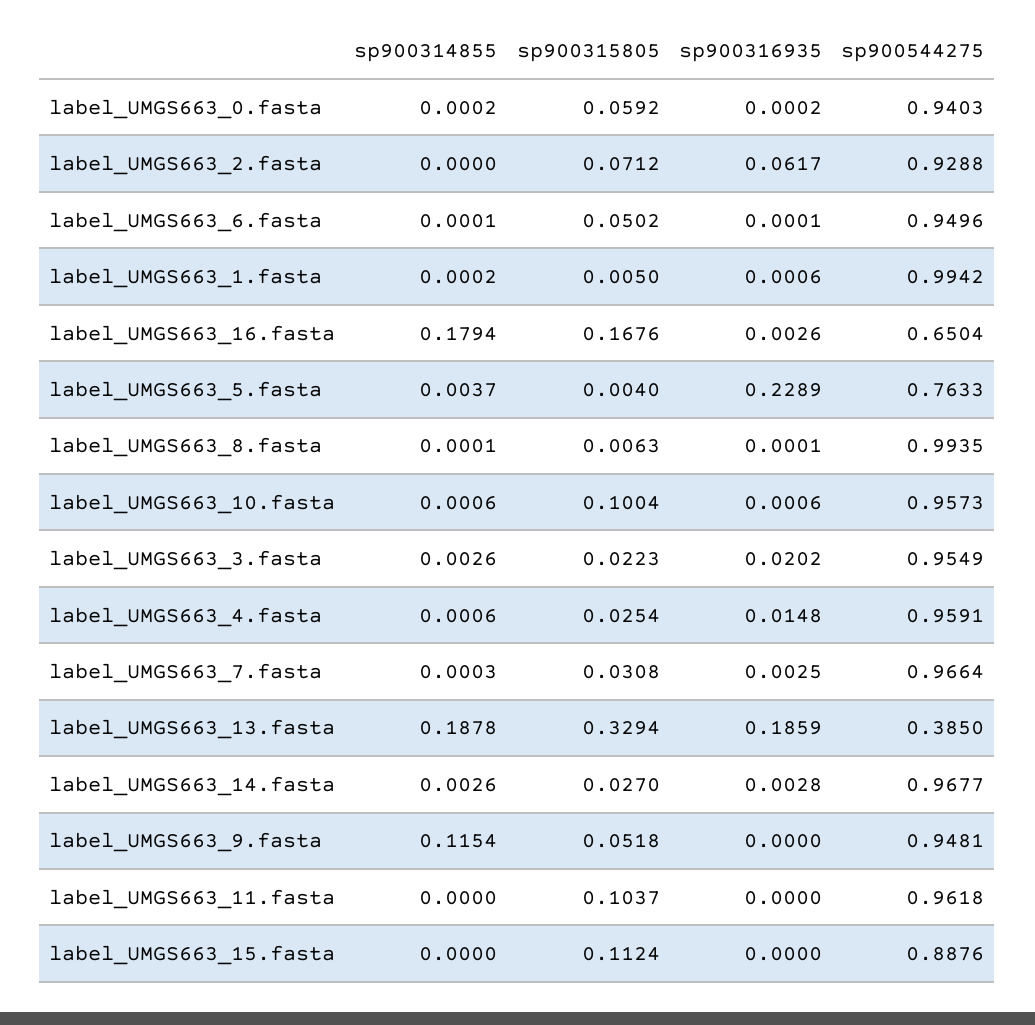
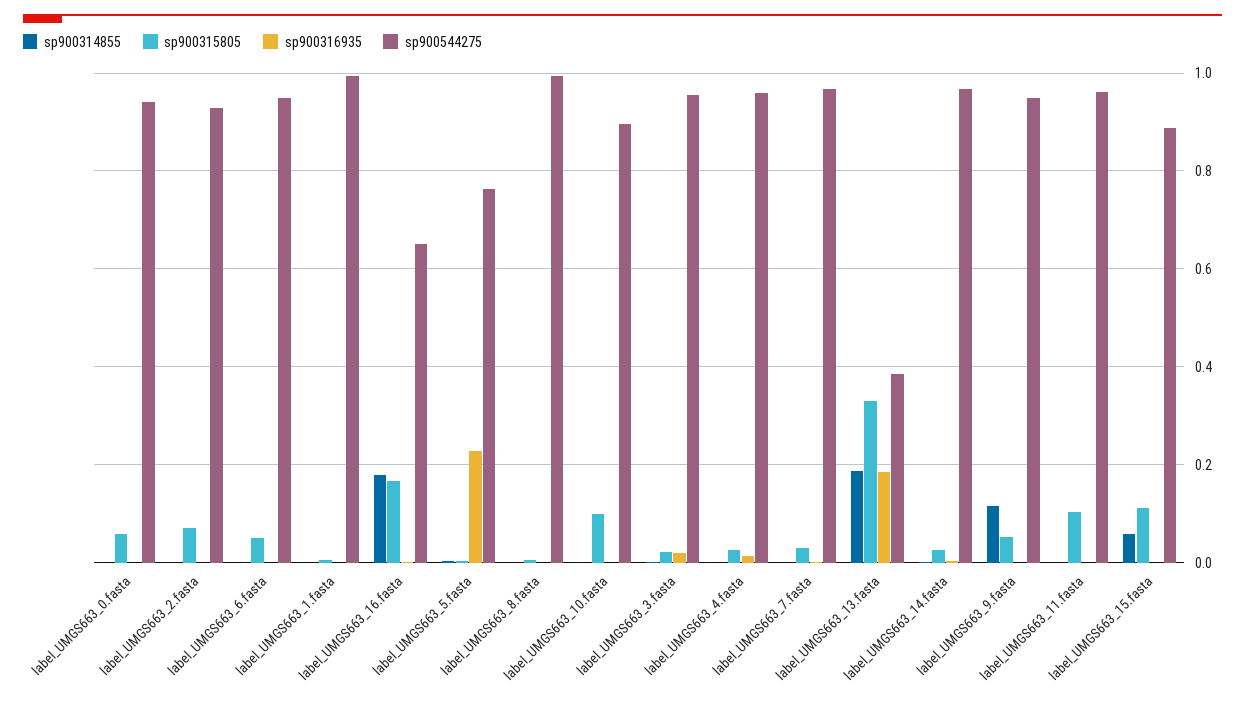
  {
    "sp900314855": {
      "label_UMGS663_0.fasta": 0.0002,
      "label_UMGS663_2.fasta": 0,
      "label_UMGS663_6.fasta": 0.0001,
      "label_UMGS663_1.fasta": 0.0002,
      "label_UMGS663_16.fasta": 0.1794,
      "label_UMGS663_5.fasta": 0.0037,
      "label_UMGS663_8.fasta": 0.0001,
      "label_UMGS663_10.fasta": 0.0006,
      "label_UMGS663_3.fasta": 0.0026,
      "label_UMGS663_4.fasta": 0.0006,
      "label_UMGS663_7.fasta": 0.0003,
      "label_UMGS663_13.fasta": 0.1878,
      "label_UMGS663_14.fasta": 0.0026,
      "label_UMGS663_9.fasta": 0.1154,
      "label_UMGS663_11.fasta": 0,
-     "label_UMGS663_15.fasta": 0
+     "label_UMGS663_15.fasta": 0.06
    },
    "sp900315805": {
      "label_UMGS663_0.fasta": 0.0592,
      "label_UMGS663_2.fasta": 0.0712,
      "label_UMGS663_6.fasta": 0.0502,
      "label_UMGS663_1.fasta": 0.005,
      "label_UMGS663_16.fasta": 0.1676,
      "label_UMGS663_5.fasta": 0.004,
      "label_UMGS663_8.fasta": 0.0063,
      "label_UMGS663_10.fasta": 0.1004,
      "label_UMGS663_3.fasta": 0.0223,
      "label_UMGS663_4.fasta": 0.0254,
      "label_UMGS663_7.fasta": 0.0308,
      "label_UMGS663_13.fasta": 0.3294,
      "label_UMGS663_14.fasta": 0.027,
      "label_UMGS663_9.fasta": 0.0518,
      "label_UMGS663_11.fasta": 0.1037,
      "label_UMGS663_15.fasta": 0.1124
    },
    "sp900316935": {
      "label_UMGS663_0.fasta": 0.0002,
-     "label_UMGS663_2.fasta": 0.0617,
+     "label_UMGS663_2.fasta": 0,
      "label_UMGS663_6.fasta": 0.0001,
      "label_UMGS663_1.fasta": 0.0006,
      "label_UMGS663_16.fasta": 0.0026,
      "label_UMGS663_5.fasta": 0.2289,
      "label_UMGS663_8.fasta": 0.0001,
      "label_UMGS663_10.fasta": 0.0006,
      "label_UMGS663_3.fasta": 0.0202,
      "label_UMGS663_4.fasta": 0.0148,
      "label_UMGS663_7.fasta": 0.0025,
      "label_UMGS663_13.fasta": 0.1859,
      "label_UMGS663_14.fasta": 0.0028,
      "label_UMGS663_9.fasta": 0,
      "label_UMGS663_11.fasta": 0,
      "label_UMGS663_15.fasta": 0
    },
    "sp900544275": {
      "label_UMGS663_0.fasta": 0.9403,
      "label_UMGS663_2.fasta": 0.9288,
      "label_UMGS663_6.fasta": 0.9496,
      "label_UMGS663_1.fasta": 0.9942,
      "label_UMGS663_16.fasta": 0.6504,
      "label_UMGS663_5.fasta": 0.7633,
      "label_UMGS663_8.fasta": 0.9935,
-     "label_UMGS663_10.fasta": 0.9573,
+     "label_UMGS663_10.fasta": 0.9,
      "label_UMGS663_3.fasta": 0.9549,
      "label_UMGS663_4.fasta": 0.9591,
      "label_UMGS663_7.fasta": 0.9664,
      "label_UMGS663_13.fasta": 0.385,
      "label_UMGS663_14.fasta": 0.9677,
      "label_UMGS663_9.fasta": 0.9481,
      "label_UMGS663_11.fasta": 0.9618,
      "label_UMGS663_15.fasta": 0.8876
    }
  }

